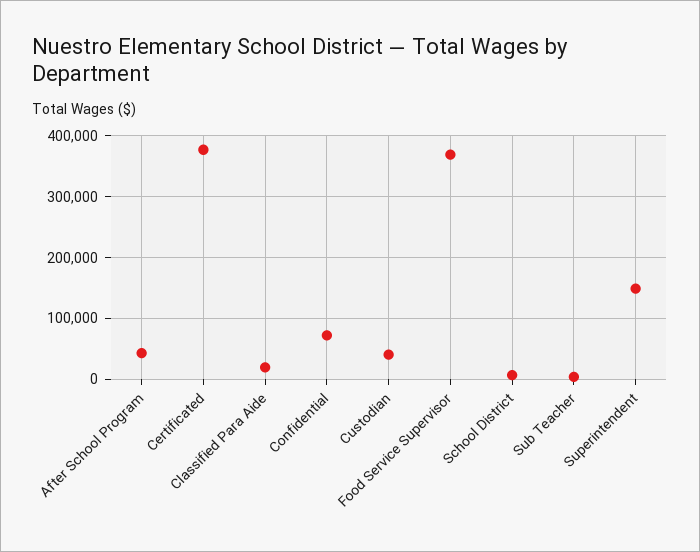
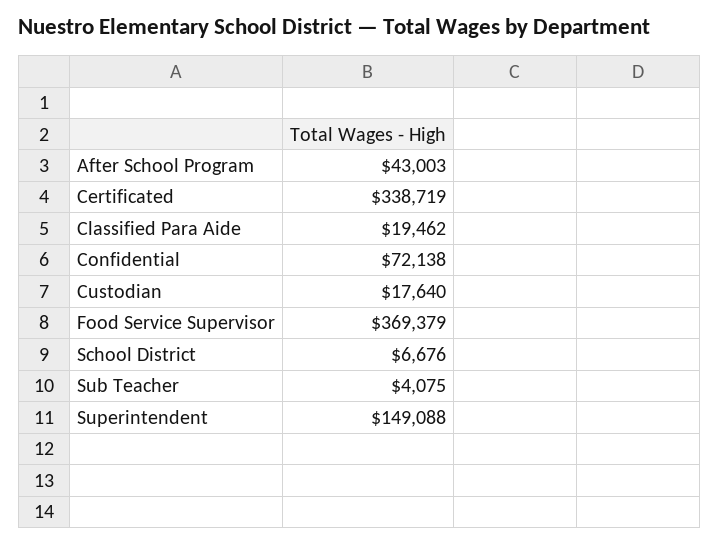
  {
    "After School Program": 43003,
-   "Certificated": 380000,
+   "Certificated": 338719,
    "Classified Para Aide": 19462,
    "Confidential": 72138,
-   "Custodian": 40000,
+   "Custodian": 17640,
    "Food Service Supervisor": 369379,
    "School District": 6676,
    "Sub Teacher": 4075,
    "Superintendent": 149088
  }

